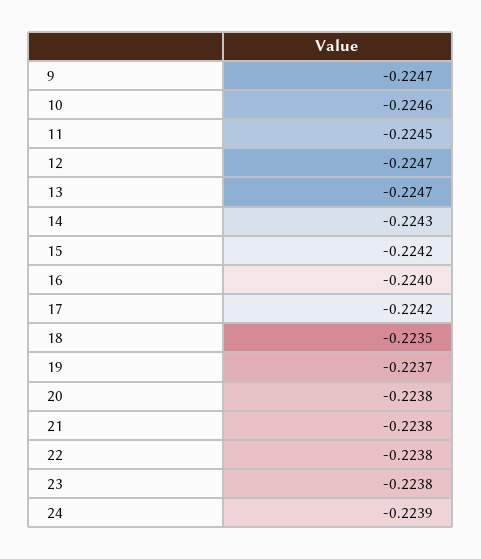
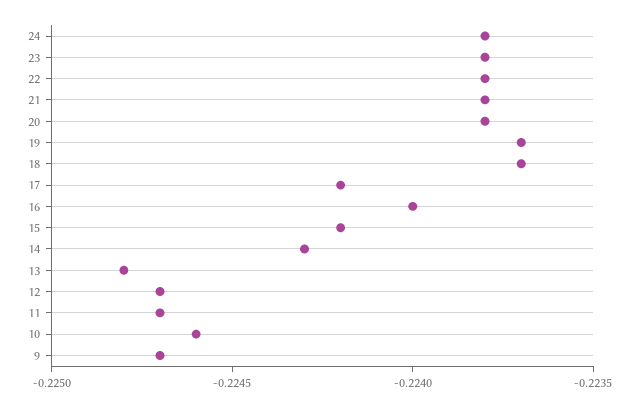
  {
    "9": -0.2247,
    "10": -0.2246,
-   "11": -0.2245,
+   "11": -0.2247,
    "12": -0.2247,
-   "13": -0.2247,
+   "13": -0.2248,
    "14": -0.2243,
    "15": -0.2242,
    "16": -0.224,
    "17": -0.2242,
-   "18": -0.2235,
+   "18": -0.2237,
    "19": -0.2237,
    "20": -0.2238,
    "21": -0.2238,
    "22": -0.2238,
    "23": -0.2238,
-   "24": -0.2239
+   "24": -0.2238
  }

